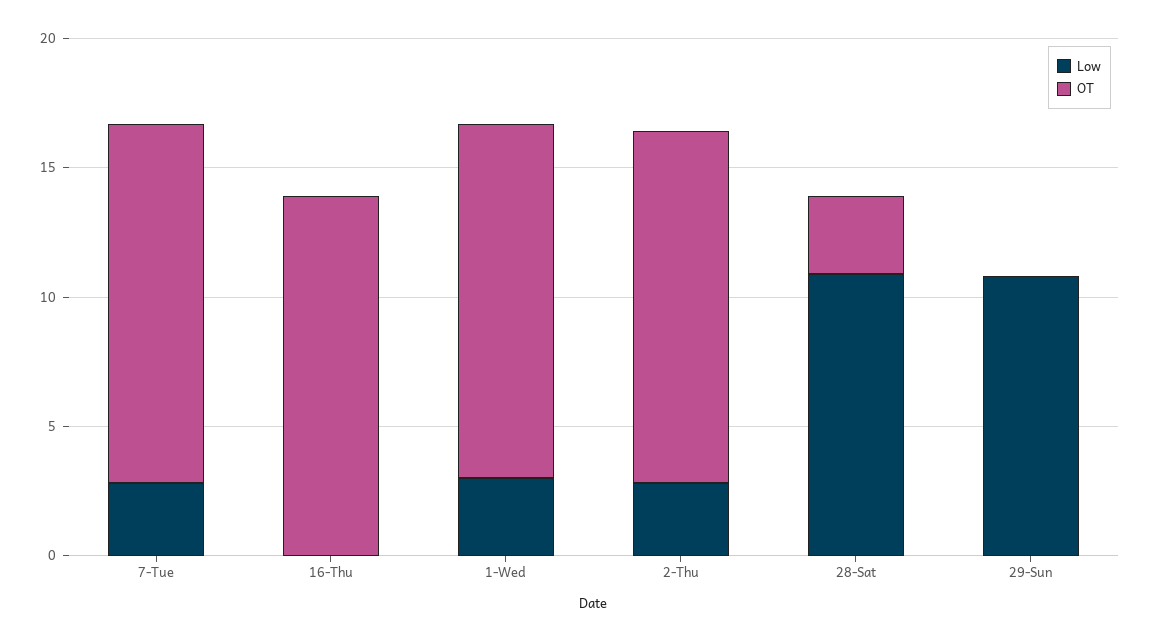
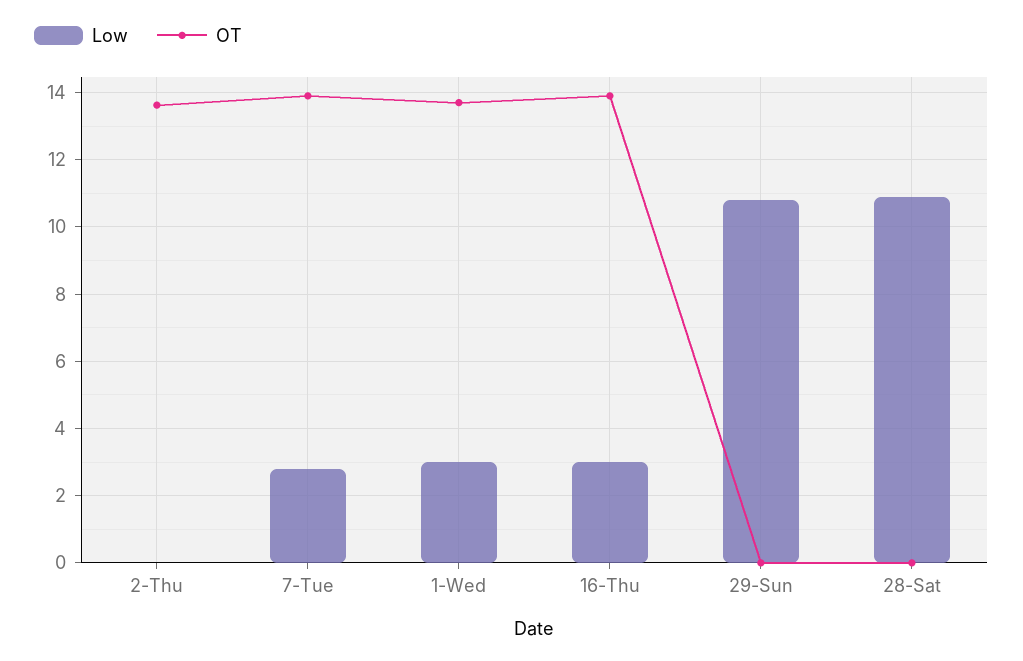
  {
    "Low": {
      "7-Tue": 2.8,
-     "16-Thu": 0,
+     "16-Thu": 3,
      "1-Wed": 3,
-     "2-Thu": 3,
+     "2-Thu": 0,
      "28-Sat": 11,
      "29-Sun": 10.8
    },
    "OT": {
      "7-Tue": 14,
      "16-Thu": 14,
      "1-Wed": 13.8,
      "2-Thu": 13.6,
-     "28-Sat": 3,
+     "28-Sat": 0,
      "29-Sun": 0
    }
  }

